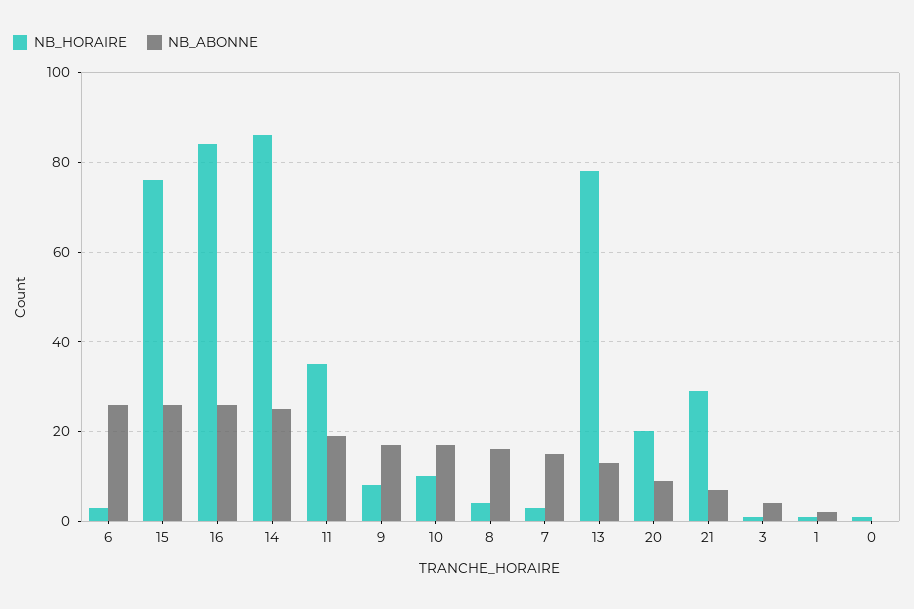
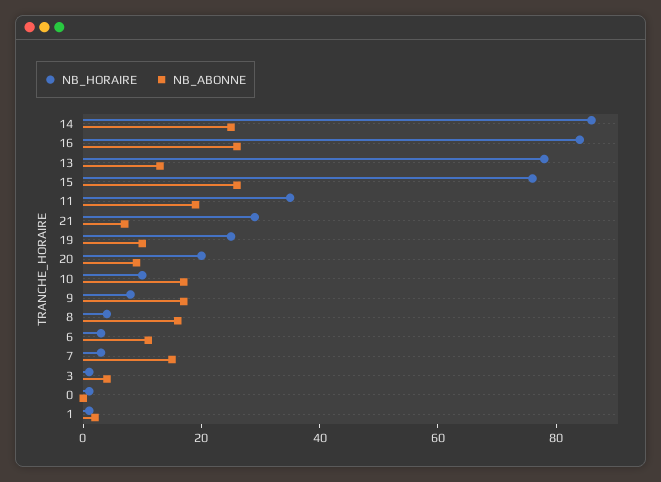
  {
    "NB_HORAIRE": {
      "6": 5,
      "15": 75,
      "16": 85,
      "14": 85,
      "11": 35,
      "9": 10,
      "10": 10,
      "8": 5,
      "7": 5,
      "13": 80,
      "20": 20,
      "21": 30,
      "3": 0,
      "1": 0,
-     "0": 0
+     "0": 0,
+     "19": 25
    },
    "NB_ABONNE": {
-     "6": 25,
+     "6": 10,
      "15": 25,
      "16": 25,
      "14": 25,
      "11": 20,
      "9": 15,
      "10": 15,
      "8": 15,
      "7": 15,
      "13": 15,
      "20": 10,
      "21": 5,
      "3": 5,
      "1": 0,
-     "0": 0
+     "0": 0,
+     "19": 10
    }
  }

